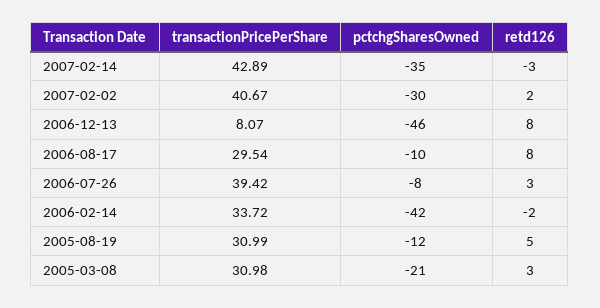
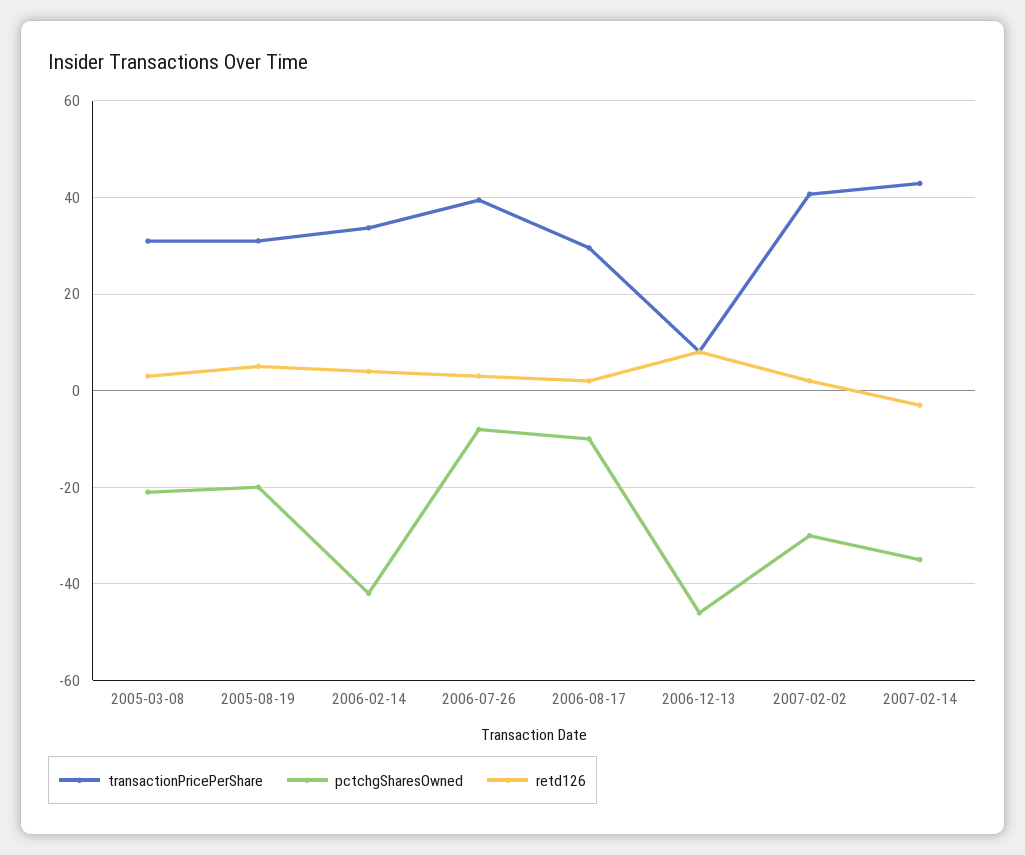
  {
    "transactionPricePerShare": {
      "2007-02-14": 42.89,
      "2007-02-02": 40.67,
      "2006-12-13": 8.07,
      "2006-08-17": 29.54,
      "2006-07-26": 39.42,
      "2006-02-14": 33.72,
      "2005-08-19": 30.99,
      "2005-03-08": 30.98
    },
    "pctchgSharesOwned": {
      "2007-02-14": -35,
      "2007-02-02": -30,
      "2006-12-13": -46,
      "2006-08-17": -10,
      "2006-07-26": -8,
      "2006-02-14": -42,
-     "2005-08-19": -12,
+     "2005-08-19": -20,
      "2005-03-08": -21
    },
    "retd126": {
      "2007-02-14": -3,
      "2007-02-02": 2,
      "2006-12-13": 8,
-     "2006-08-17": 8,
+     "2006-08-17": 2,
      "2006-07-26": 3,
-     "2006-02-14": -2,
+     "2006-02-14": 4,
      "2005-08-19": 5,
      "2005-03-08": 3
    }
  }

